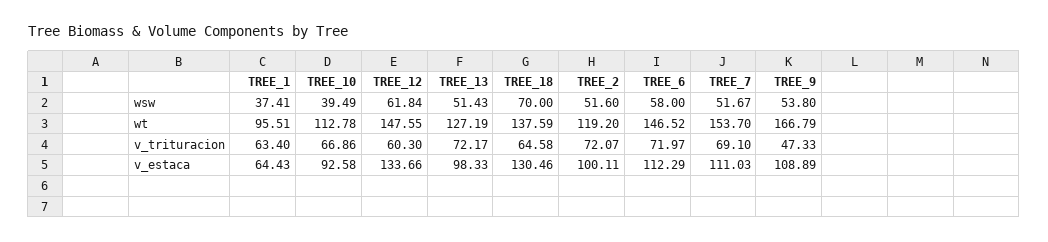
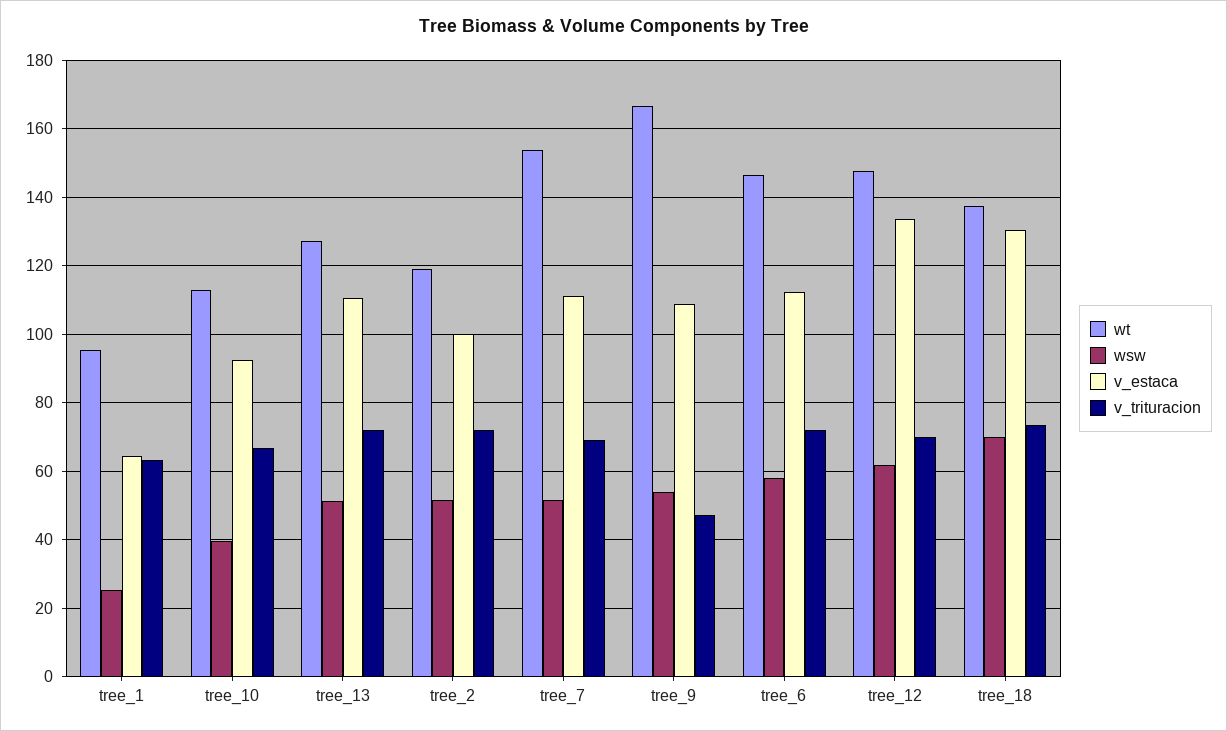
  {
    "wsw": {
-     "TREE_1": 37.41,
+     "TREE_1": 26,
      "TREE_10": 39.49,
      "TREE_12": 61.84,
      "TREE_13": 51.43,
      "TREE_18": 70,
      "TREE_2": 51.6,
      "TREE_6": 58,
      "TREE_7": 51.67,
      "TREE_9": 53.8
    },
    "wt": {
      "TREE_1": 95.51,
      "TREE_10": 112.78,
      "TREE_12": 147.55,
      "TREE_13": 127.19,
      "TREE_18": 137.59,
      "TREE_2": 119.2,
      "TREE_6": 146.52,
      "TREE_7": 153.7,
      "TREE_9": 166.79
    },
    "v_trituracion": {
      "TREE_1": 63.4,
      "TREE_10": 66.86,
-     "TREE_12": 60.3,
+     "TREE_12": 70,
      "TREE_13": 72.17,
-     "TREE_18": 64.58,
+     "TREE_18": 74,
      "TREE_2": 72.07,
      "TREE_6": 71.97,
      "TREE_7": 69.1,
      "TREE_9": 47.33
    },
    "v_estaca": {
      "TREE_1": 64.43,
      "TREE_10": 92.58,
      "TREE_12": 133.66,
-     "TREE_13": 98.33,
+     "TREE_13": 110,
      "TREE_18": 130.46,
      "TREE_2": 100.11,
      "TREE_6": 112.29,
      "TREE_7": 111.03,
      "TREE_9": 108.89
    }
  }

